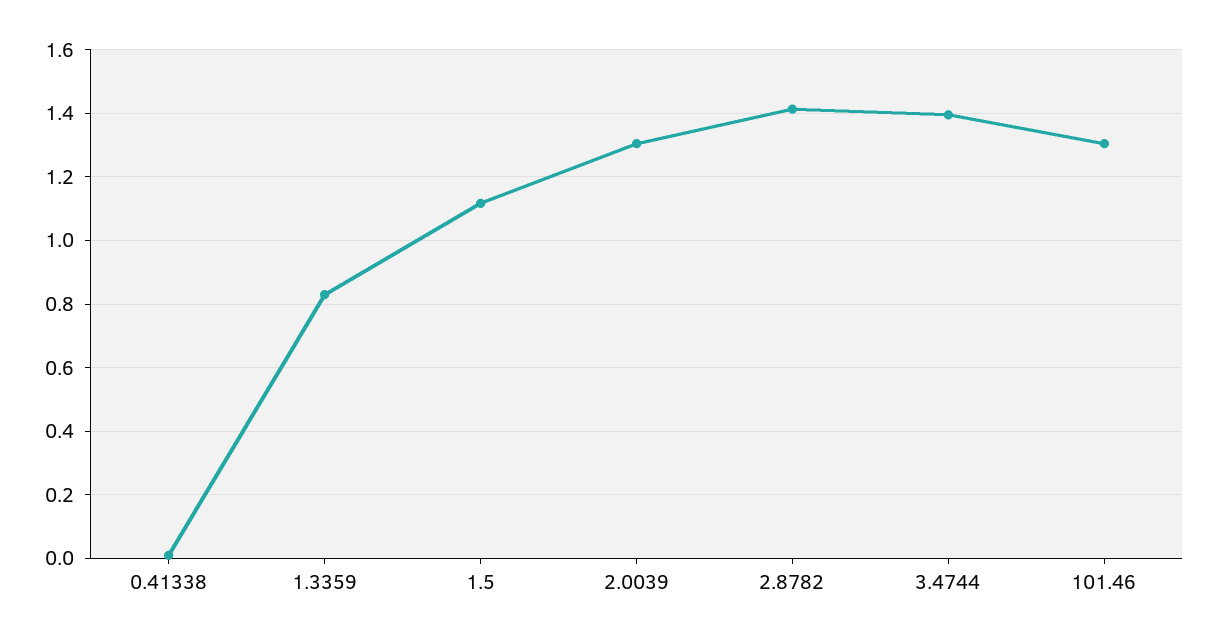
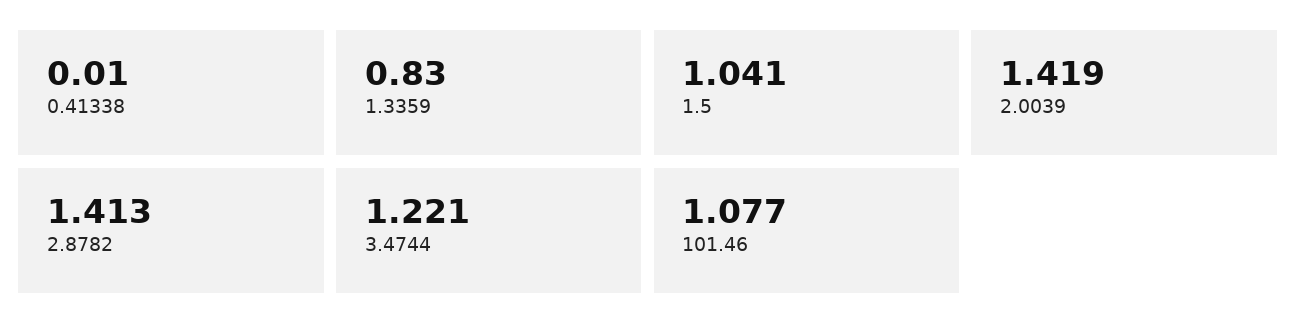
  {
    "0.41338": 0.01,
    "1.3359": 0.83,
-   "1.5": 1.12,
+   "1.5": 1.041,
-   "2.0039": 1.3,
+   "2.0039": 1.419,
    "2.8782": 1.413,
-   "3.4744": 1.4,
+   "3.4744": 1.221,
-   "101.46": 1.3
+   "101.46": 1.077
  }

